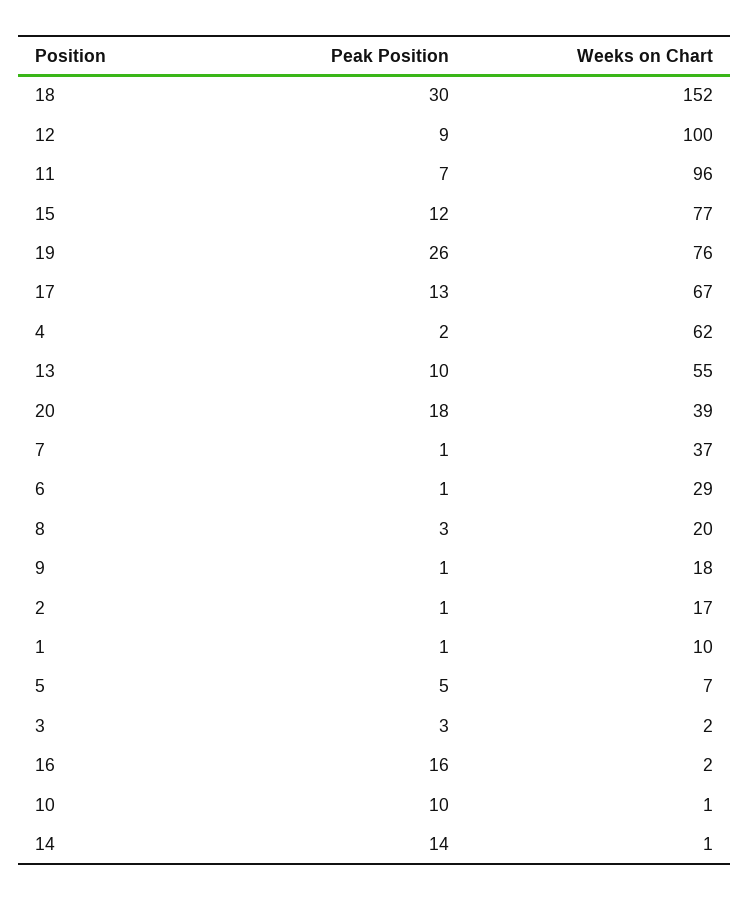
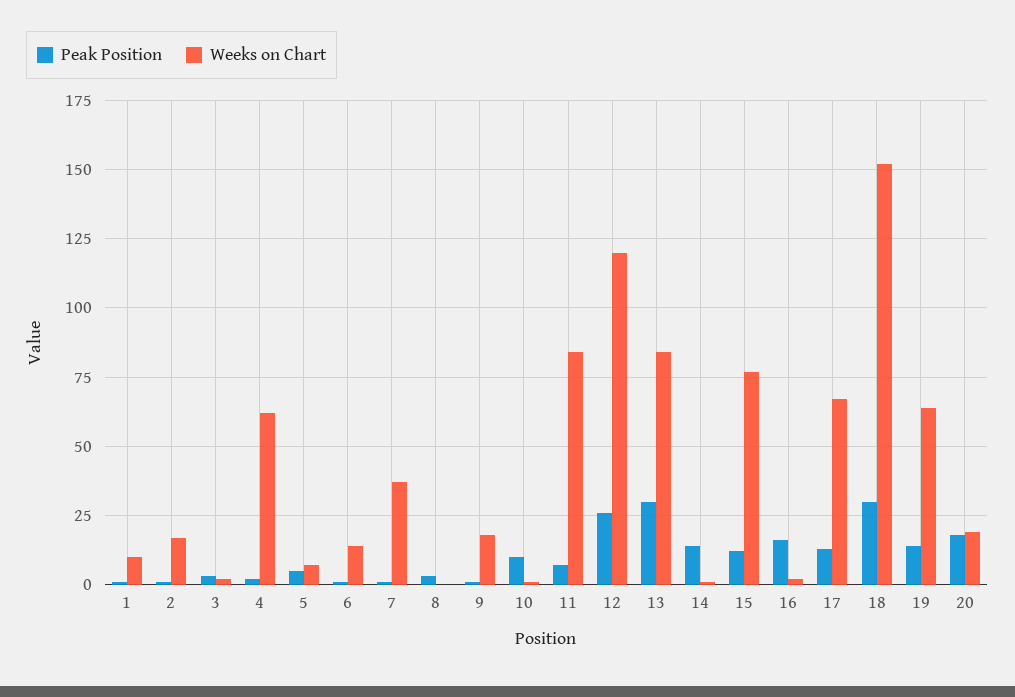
  {
    "Peak Position": {
      "18": 30,
-     "12": 9,
+     "12": 25,
      "11": 7,
      "15": 12,
-     "19": 26,
+     "19": 15,
      "17": 13,
      "4": 2,
-     "13": 10,
+     "13": 30,
      "20": 18,
      "7": 1,
      "6": 1,
      "8": 3,
      "9": 1,
      "2": 1,
      "1": 1,
      "5": 5,
      "3": 3,
      "16": 16,
      "10": 10,
      "14": 14
    },
    "Weeks on Chart": {
      "18": 152,
-     "12": 100,
+     "12": 120,
-     "11": 96,
+     "11": 85,
      "15": 77,
-     "19": 76,
+     "19": 65,
      "17": 67,
      "4": 62,
-     "13": 55,
+     "13": 85,
-     "20": 39,
+     "20": 20,
      "7": 37,
-     "6": 29,
+     "6": 15,
-     "8": 20,
+     "8": 0,
      "9": 18,
      "2": 17,
      "1": 10,
      "5": 7,
      "3": 2,
      "16": 2,
      "10": 1,
      "14": 1
    }
  }

